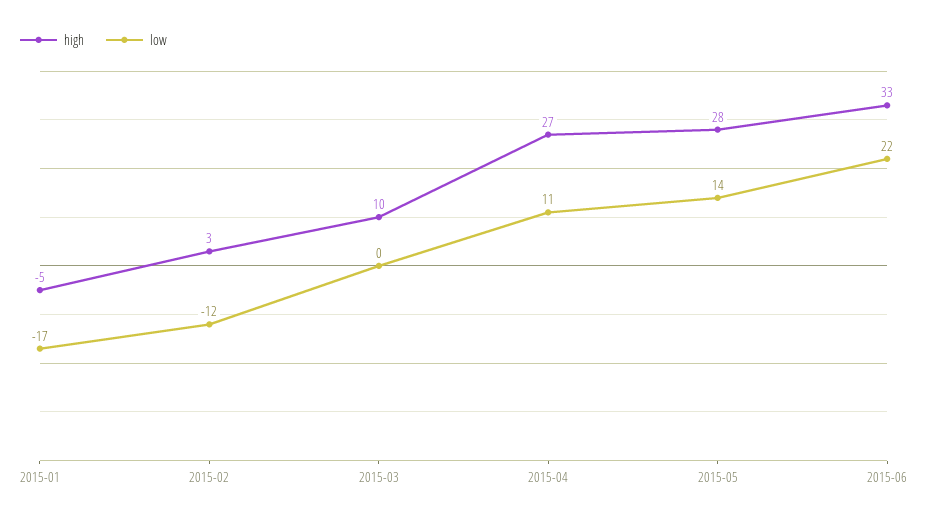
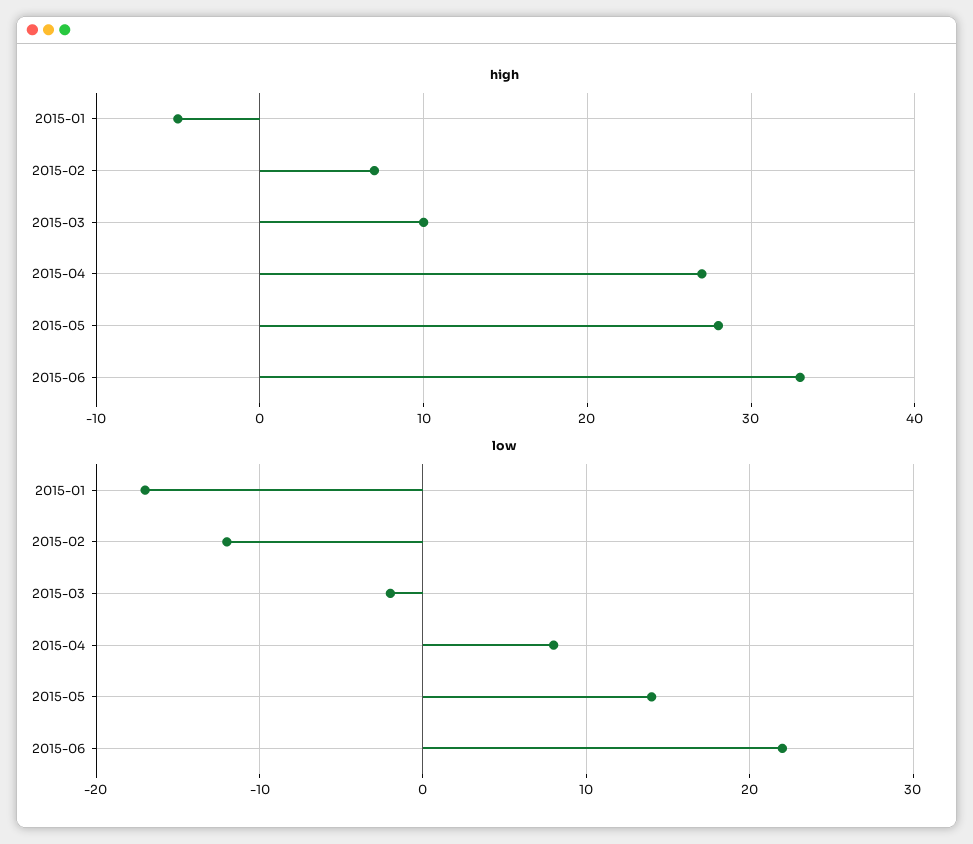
  {
    "high": {
      "2015-01": -5,
-     "2015-02": 3,
+     "2015-02": 7,
      "2015-03": 10,
      "2015-04": 27,
      "2015-05": 28,
      "2015-06": 33
    },
    "low": {
      "2015-01": -17,
      "2015-02": -12,
-     "2015-03": 0,
+     "2015-03": -2,
-     "2015-04": 11,
+     "2015-04": 8,
      "2015-05": 14,
      "2015-06": 22
    }
  }

